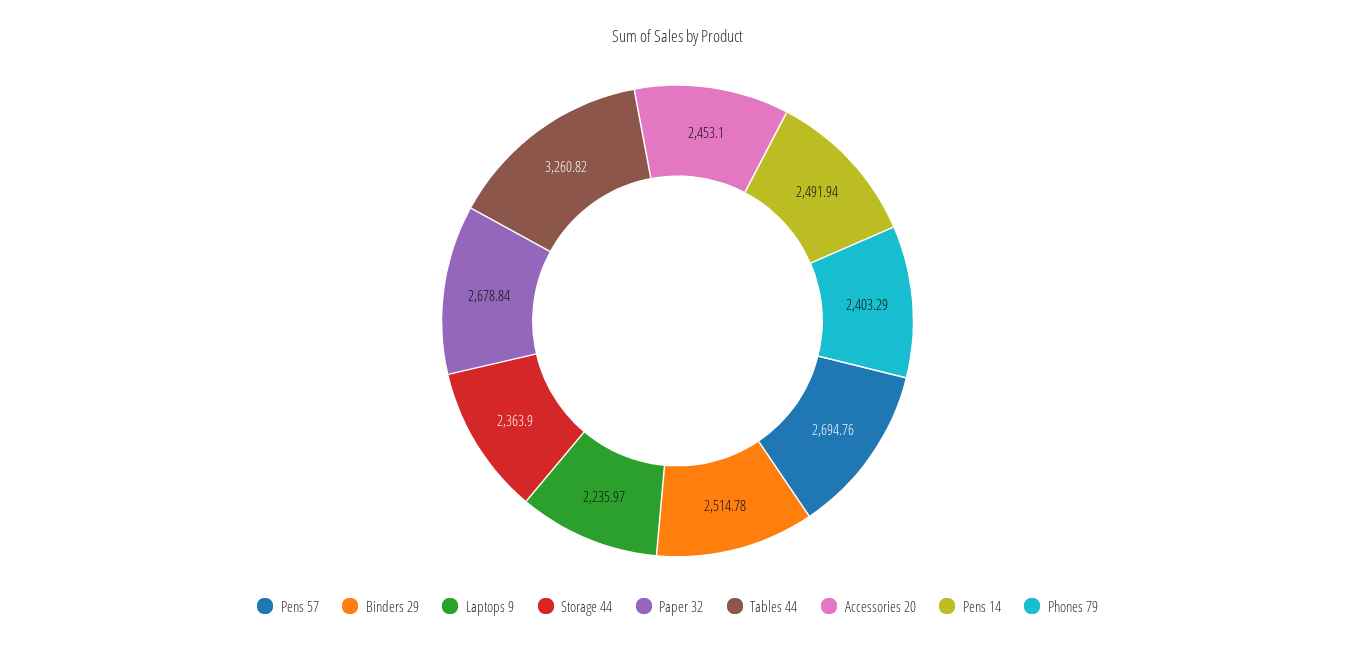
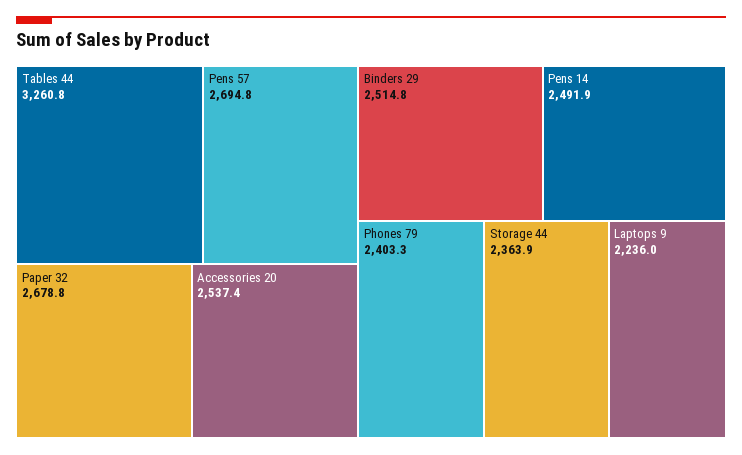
  {
    "Pens 57": 2694.76,
    "Binders 29": 2514.78,
    "Laptops 9": 2235.97,
    "Storage 44": 2363.9,
    "Paper 32": 2678.84,
    "Tables 44": 3260.82,
-   "Accessories 20": 2453.1,
+   "Accessories 20": 2537.4,
    "Pens 14": 2491.94,
    "Phones 79": 2403.29
  }

